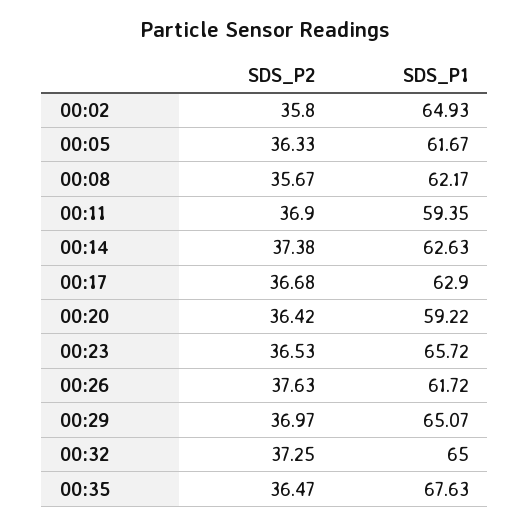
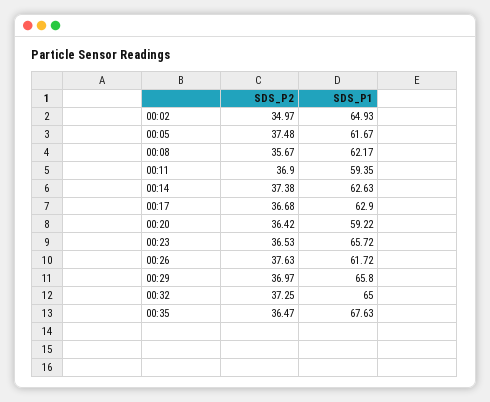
  {
    "SDS_P2": {
-     "00:02": 35.8,
+     "00:02": 34.97,
-     "00:05": 36.33,
+     "00:05": 37.48,
      "00:08": 35.67,
      "00:11": 36.9,
      "00:14": 37.38,
      "00:17": 36.68,
      "00:20": 36.42,
      "00:23": 36.53,
      "00:26": 37.63,
      "00:29": 36.97,
      "00:32": 37.25,
      "00:35": 36.47
    },
    "SDS_P1": {
      "00:02": 64.93,
      "00:05": 61.67,
      "00:08": 62.17,
      "00:11": 59.35,
      "00:14": 62.63,
      "00:17": 62.9,
      "00:20": 59.22,
      "00:23": 65.72,
      "00:26": 61.72,
-     "00:29": 65.07,
+     "00:29": 65.8,
      "00:32": 65,
      "00:35": 67.63
    }
  }

